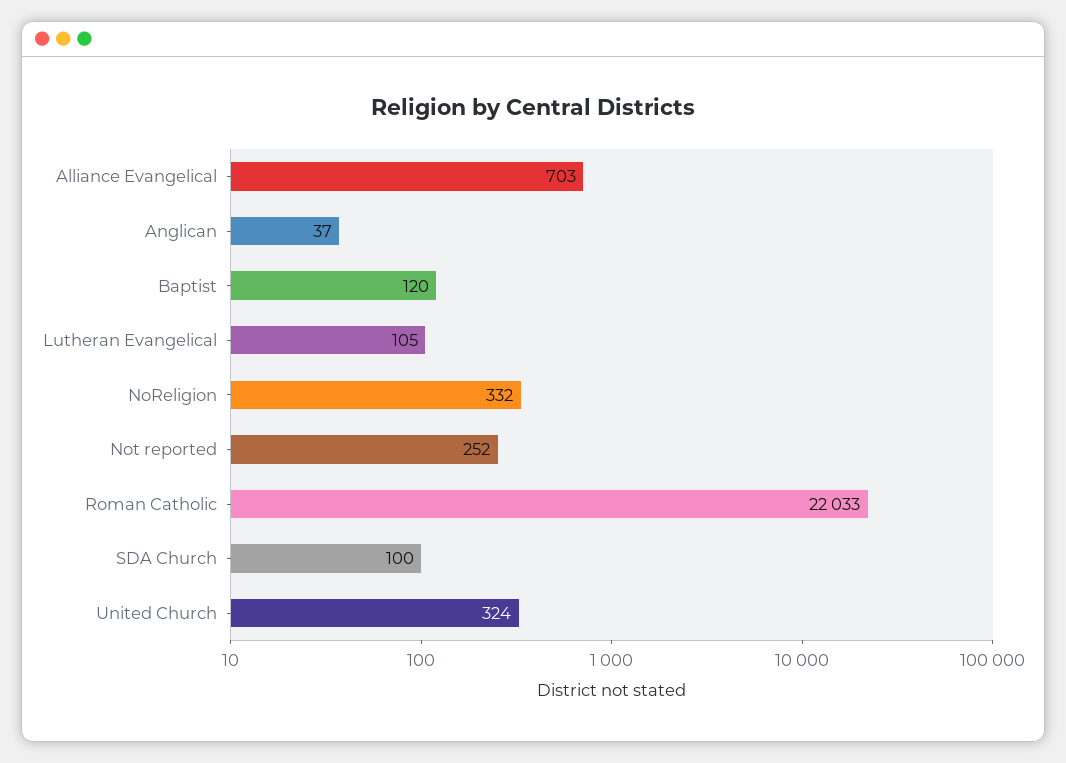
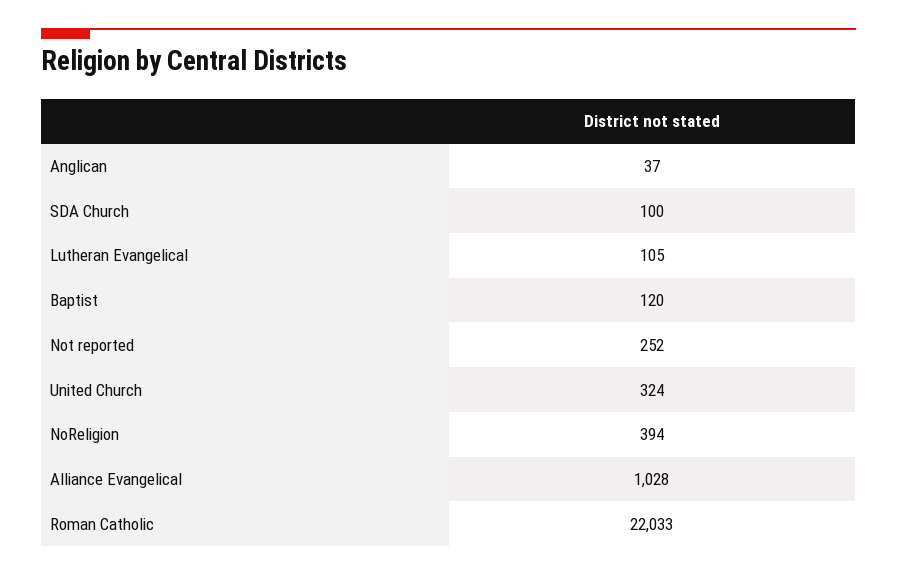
  {
-   "Alliance Evangelical": 703,
+   "Alliance Evangelical": 1028,
    "Anglican": 37,
    "Baptist": 120,
    "Lutheran Evangelical": 105,
-   "NoReligion": 332,
+   "NoReligion": 394,
    "Not reported": 252,
    "Roman Catholic": 22033,
    "SDA Church": 100,
    "United Church": 324
  }

